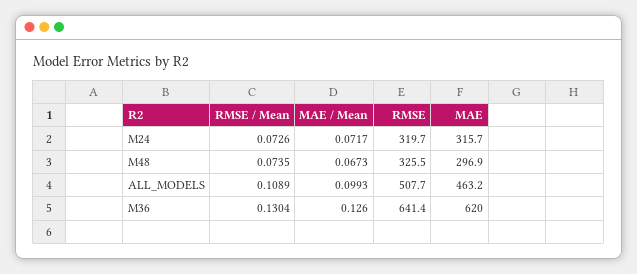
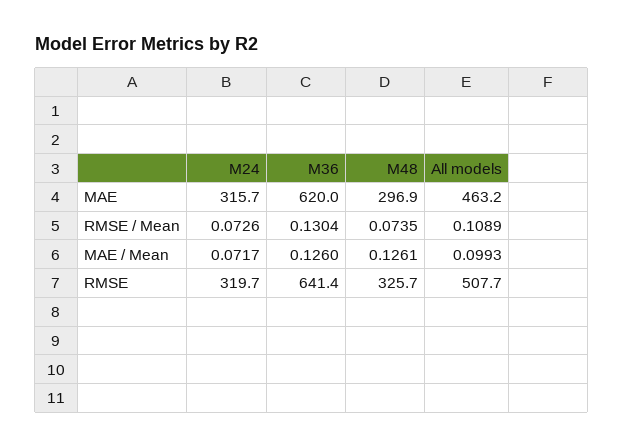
  {
    "RMSE / Mean": {
      "M24": 0.0726,
      "M48": 0.0735,
      "ALL_MODELS": 0.1089,
      "M36": 0.1304
    },
    "MAE / Mean": {
      "M24": 0.0717,
-     "M48": 0.0673,
+     "M48": 0.1261,
      "ALL_MODELS": 0.0993,
      "M36": 0.126
    },
    "RMSE": {
      "M24": 319.7,
-     "M48": 325.5,
+     "M48": 325.7,
      "ALL_MODELS": 507.7,
      "M36": 641.4
    },
    "MAE": {
      "M24": 315.7,
      "M48": 296.9,
      "ALL_MODELS": 463.2,
      "M36": 620
    }
  }

